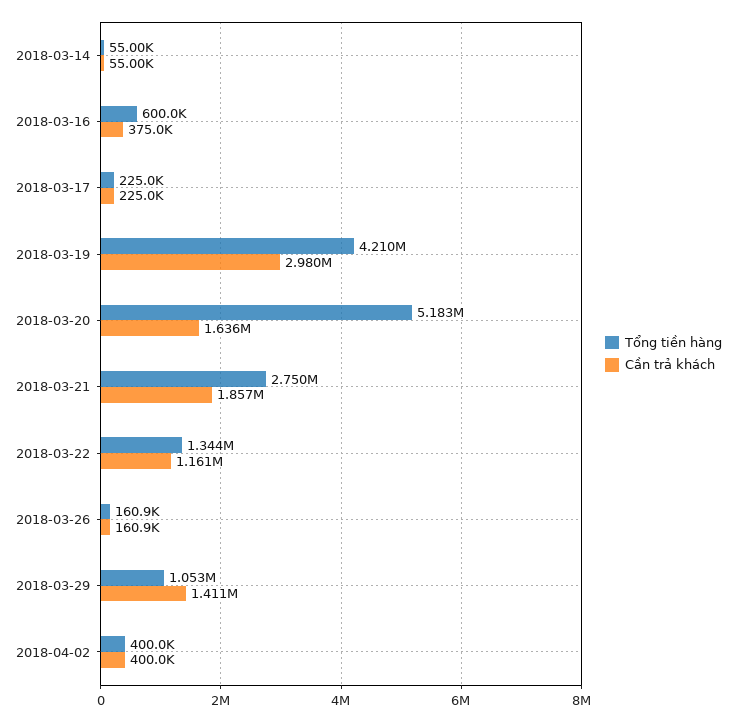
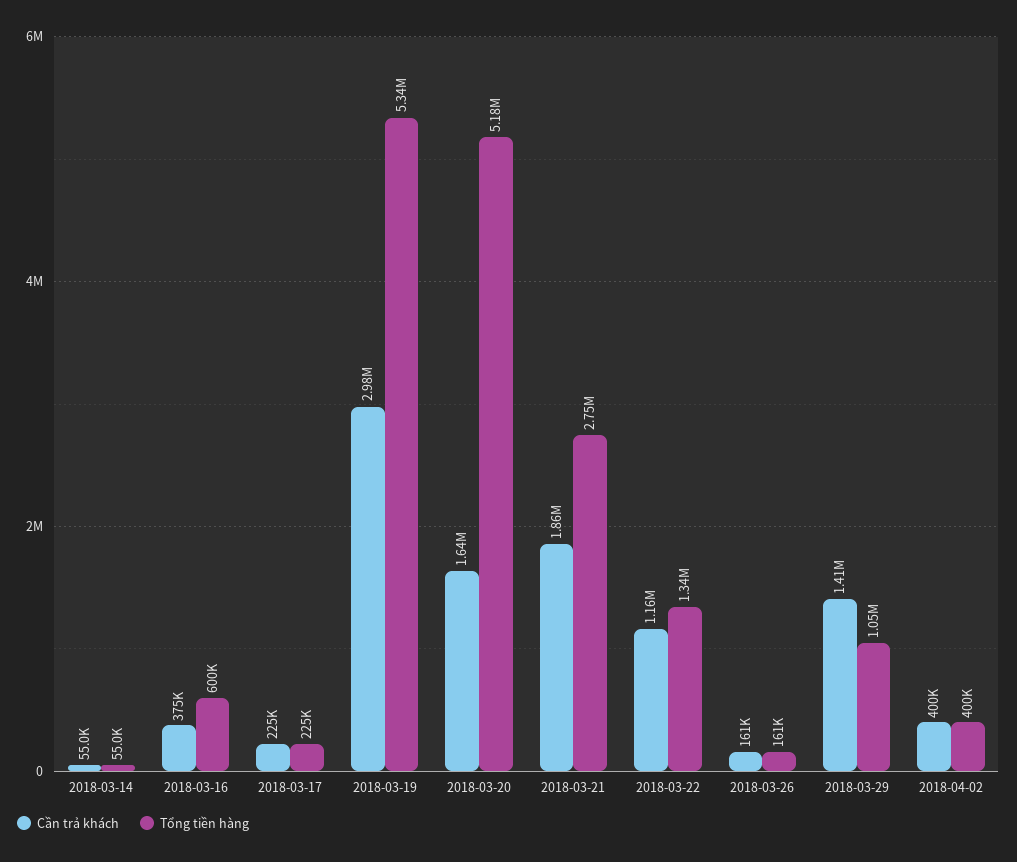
  {
    "Tổng tiền hàng": {
      "2018-03-14": 55000,
      "2018-03-16": 600000,
      "2018-03-17": 225000,
-     "2018-03-19": 4210000,
+     "2018-03-19": 5340000,
      "2018-03-20": 5183000,
      "2018-03-21": 2750000,
      "2018-03-22": 1344000,
      "2018-03-26": 160900,
      "2018-03-29": 1053000,
      "2018-04-02": 400000
    },
    "Cần trả khách": {
      "2018-03-14": 55000,
      "2018-03-16": 375000,
      "2018-03-17": 225000,
      "2018-03-19": 2980000,
      "2018-03-20": 1636000,
      "2018-03-21": 1857000,
      "2018-03-22": 1161000,
      "2018-03-26": 160900,
      "2018-03-29": 1411000,
      "2018-04-02": 400000
    }
  }

